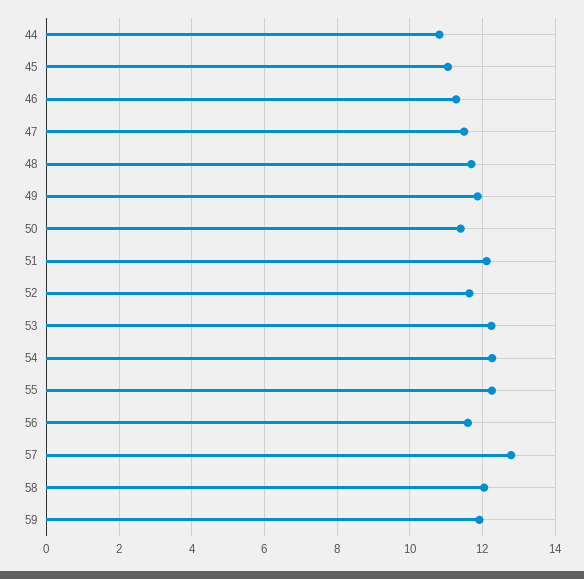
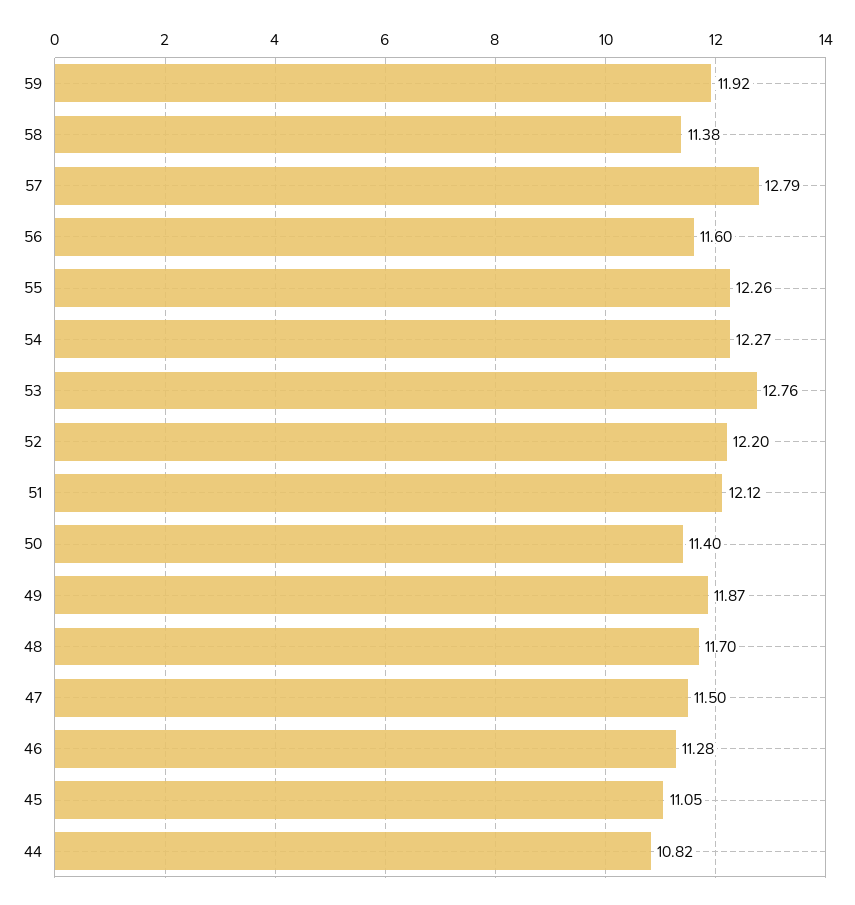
  {
    "44": 10.82,
    "45": 11.05,
    "46": 11.28,
    "47": 11.5,
    "48": 11.7,
    "49": 11.87,
    "50": 11.4,
    "51": 12.12,
-   "52": 11.6,
+   "52": 12.2,
-   "53": 12.2,
+   "53": 12.76,
    "54": 12.27,
    "55": 12.26,
    "56": 11.6,
    "57": 12.79,
-   "58": 12,
+   "58": 11.38,
    "59": 11.92
  }

